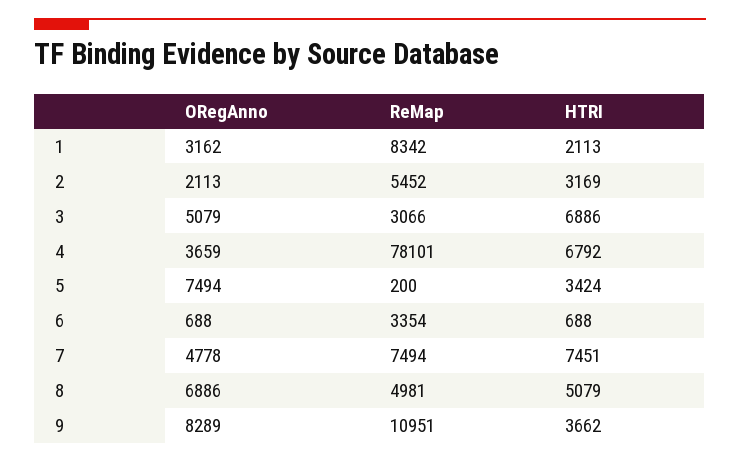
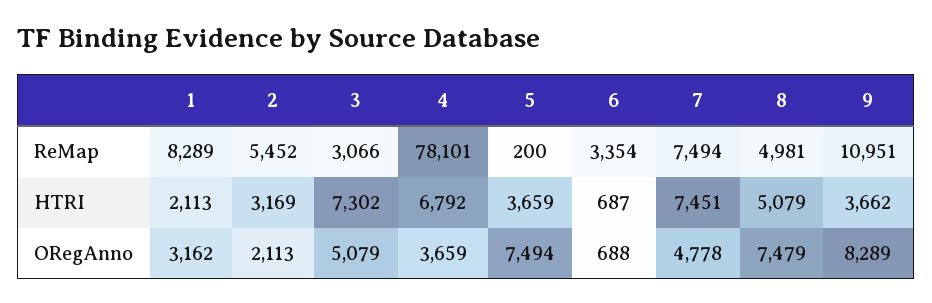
  {
    "ORegAnno": {
      "1": 3162,
      "2": 2113,
      "3": 5079,
      "4": 3659,
      "5": 7494,
      "6": 688,
      "7": 4778,
-     "8": 6886,
+     "8": 7479,
      "9": 8289
    },
    "ReMap": {
-     "1": 8342,
+     "1": 8289,
      "2": 5452,
      "3": 3066,
      "4": 78101,
      "5": 200,
      "6": 3354,
      "7": 7494,
      "8": 4981,
      "9": 10951
    },
    "HTRI": {
      "1": 2113,
      "2": 3169,
-     "3": 6886,
+     "3": 7302,
      "4": 6792,
-     "5": 3424,
+     "5": 3659,
-     "6": 688,
+     "6": 687,
      "7": 7451,
      "8": 5079,
      "9": 3662
    }
  }

